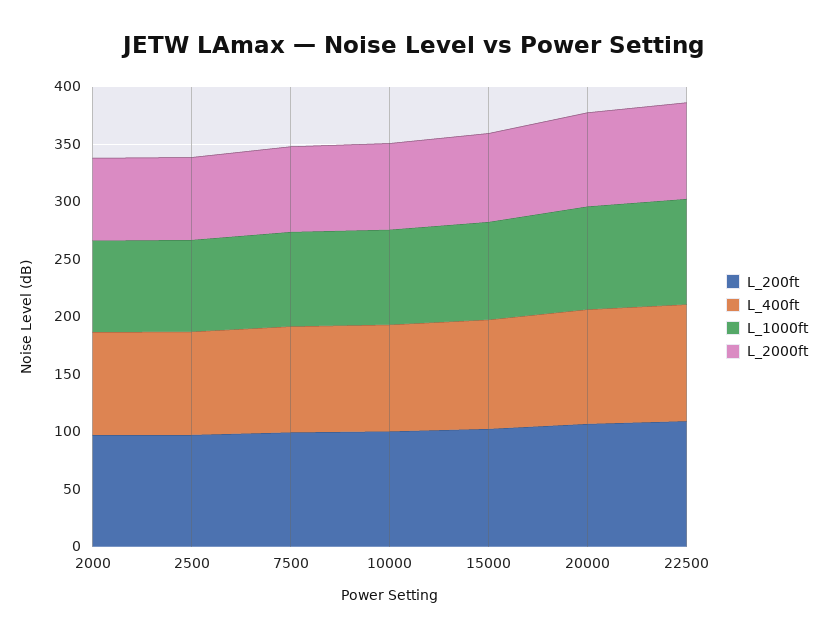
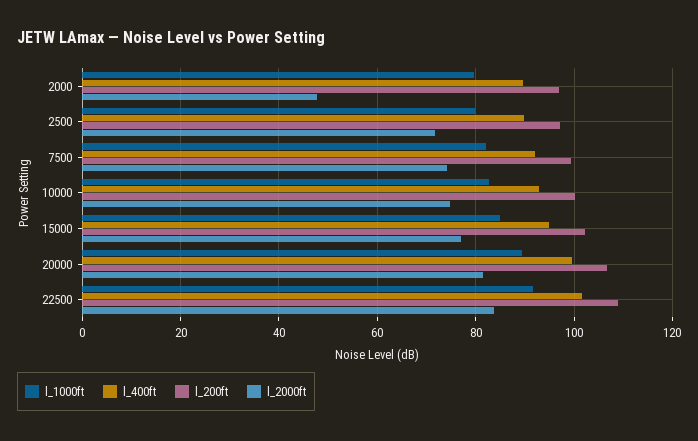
  {
    "L_200ft": {
      "2000": 96,
      "2500": 98,
      "7500": 100,
      "10000": 100,
      "15000": 102,
      "20000": 106,
      "22500": 110
    },
    "L_400ft": {
      "2000": 90,
      "2500": 90,
      "7500": 92,
      "10000": 92,
      "15000": 96,
      "20000": 100,
      "22500": 102
    },
    "L_1000ft": {
      "2000": 80,
      "2500": 80,
      "7500": 82,
      "10000": 82,
      "15000": 86,
      "20000": 90,
      "22500": 92
    },
    "L_2000ft": {
-     "2000": 70,
+     "2000": 48,
      "2500": 72,
      "7500": 74,
      "10000": 74,
      "15000": 78,
      "20000": 82,
      "22500": 84
    }
  }

